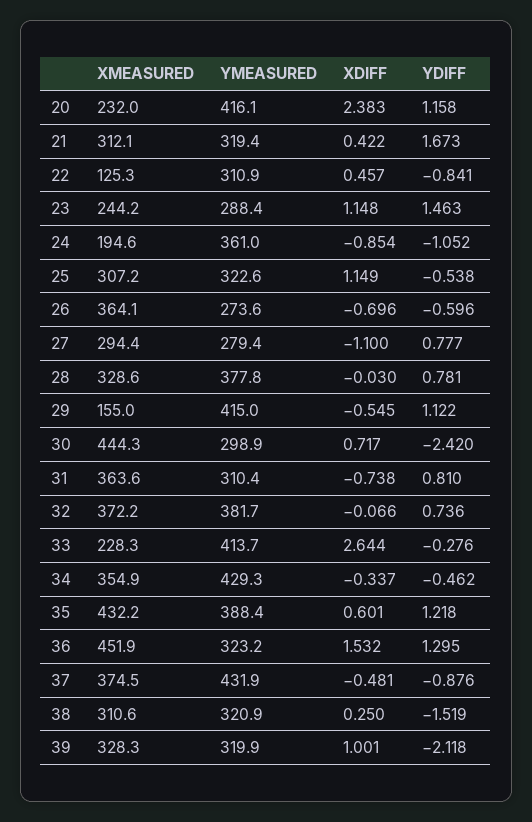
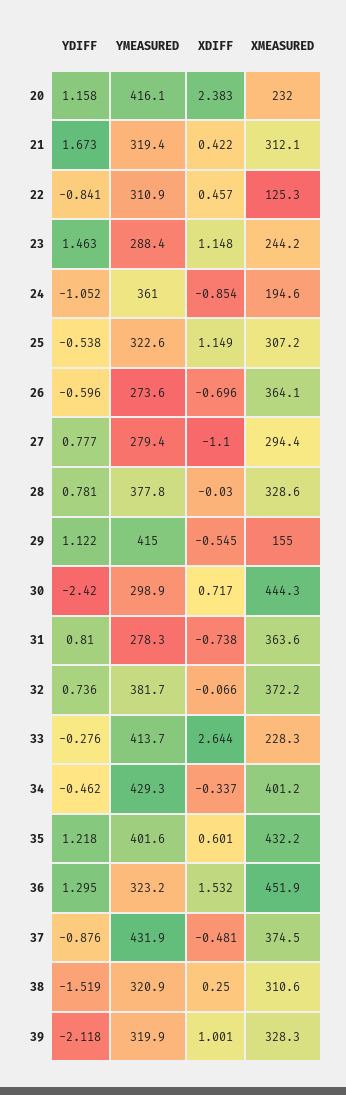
  {
    "XMEASURED": {
      "20": 232,
      "21": 312.1,
      "22": 125.3,
      "23": 244.2,
      "24": 194.6,
      "25": 307.2,
      "26": 364.1,
      "27": 294.4,
      "28": 328.6,
      "29": 155,
      "30": 444.3,
      "31": 363.6,
      "32": 372.2,
      "33": 228.3,
-     "34": 354.9,
+     "34": 401.2,
      "35": 432.2,
      "36": 451.9,
      "37": 374.5,
      "38": 310.6,
      "39": 328.3
    },
    "YMEASURED": {
      "20": 416.1,
      "21": 319.4,
      "22": 310.9,
      "23": 288.4,
      "24": 361,
      "25": 322.6,
      "26": 273.6,
      "27": 279.4,
      "28": 377.8,
      "29": 415,
      "30": 298.9,
-     "31": 310.4,
+     "31": 278.3,
      "32": 381.7,
      "33": 413.7,
      "34": 429.3,
-     "35": 388.4,
+     "35": 401.6,
      "36": 323.2,
      "37": 431.9,
      "38": 320.9,
      "39": 319.9
    },
    "XDIFF": {
      "20": 2.383,
      "21": 0.422,
      "22": 0.457,
      "23": 1.148,
      "24": -0.854,
      "25": 1.149,
      "26": -0.696,
      "27": -1.1,
      "28": -0.03,
      "29": -0.545,
      "30": 0.717,
      "31": -0.738,
      "32": -0.066,
      "33": 2.644,
      "34": -0.337,
      "35": 0.601,
      "36": 1.532,
      "37": -0.481,
      "38": 0.25,
      "39": 1.001
    },
    "YDIFF": {
      "20": 1.158,
      "21": 1.673,
      "22": -0.841,
      "23": 1.463,
      "24": -1.052,
      "25": -0.538,
      "26": -0.596,
      "27": 0.777,
      "28": 0.781,
      "29": 1.122,
      "30": -2.42,
      "31": 0.81,
      "32": 0.736,
      "33": -0.276,
      "34": -0.462,
      "35": 1.218,
      "36": 1.295,
      "37": -0.876,
      "38": -1.519,
      "39": -2.118
    }
  }

